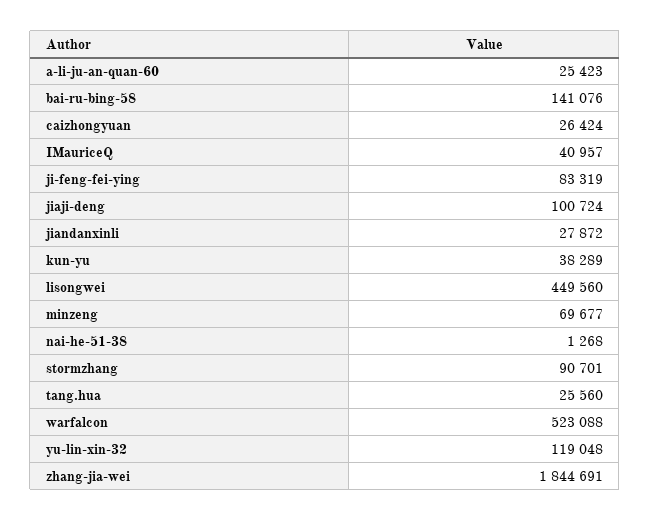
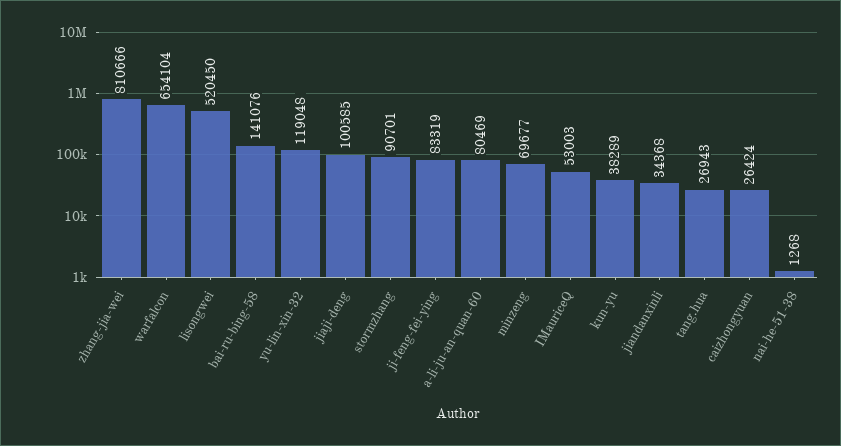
  {
-   "a-li-ju-an-quan-60": 25423,
+   "a-li-ju-an-quan-60": 80469,
    "bai-ru-bing-58": 141076,
    "caizhongyuan": 26424,
-   "IMauriceQ": 40957,
+   "IMauriceQ": 53003,
    "ji-feng-fei-ying": 83319,
-   "jiaji-deng": 100724,
+   "jiaji-deng": 100585,
-   "jiandanxinli": 27872,
+   "jiandanxinli": 34368,
    "kun-yu": 38289,
-   "lisongwei": 449560,
+   "lisongwei": 520450,
    "minzeng": 69677,
    "nai-he-51-38": 1268,
    "stormzhang": 90701,
-   "tang.hua": 25560,
+   "tang.hua": 26943,
-   "warfalcon": 523088,
+   "warfalcon": 654104,
    "yu-lin-xin-32": 119048,
-   "zhang-jia-wei": 1844691
+   "zhang-jia-wei": 810666
  }

